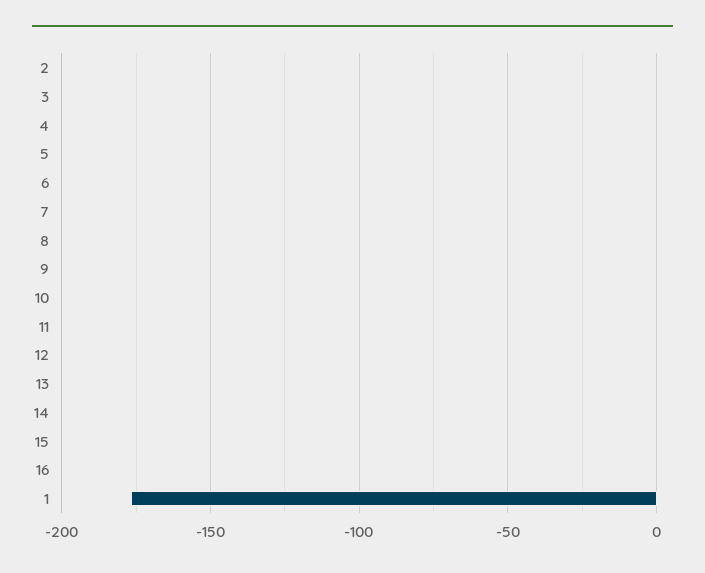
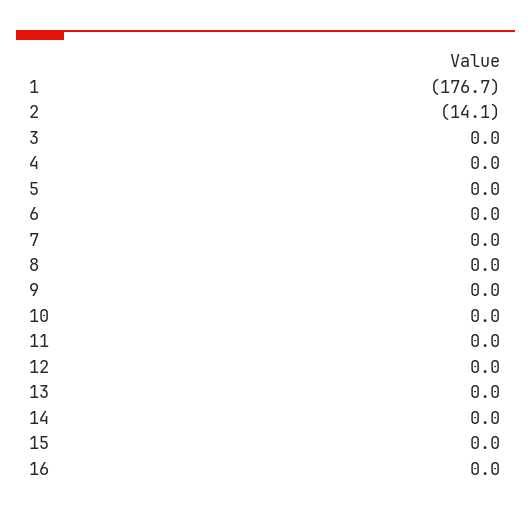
  {
-   "2": 0,
+   "2": -14.1,
    "3": 0,
    "4": 0,
    "5": 0,
    "6": 0,
    "7": 0,
    "8": 0,
    "9": 0,
    "10": 0,
    "11": 0,
    "12": 0,
    "13": 0,
    "14": 0,
    "15": 0,
    "16": 0,
    "1": -176.7
  }

